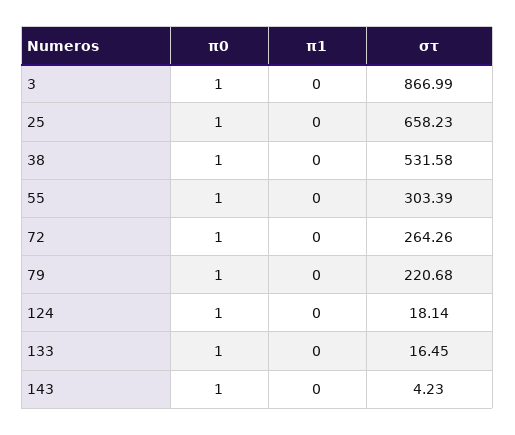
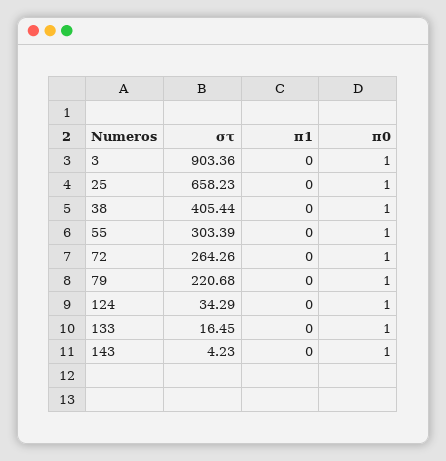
  {
    "π0": {
      "3": 1,
      "25": 1,
      "38": 1,
      "55": 1,
      "72": 1,
      "79": 1,
      "124": 1,
      "133": 1,
      "143": 1
    },
    "π1": {
      "3": 0,
      "25": 0,
      "38": 0,
      "55": 0,
      "72": 0,
      "79": 0,
      "124": 0,
      "133": 0,
      "143": 0
    },
    "στ": {
-     "3": 866.99,
+     "3": 903.36,
      "25": 658.23,
-     "38": 531.58,
+     "38": 405.44,
      "55": 303.39,
      "72": 264.26,
      "79": 220.68,
-     "124": 18.14,
+     "124": 34.29,
      "133": 16.45,
      "143": 4.23
    }
  }

